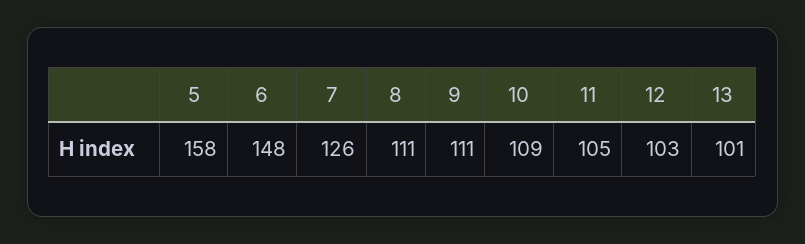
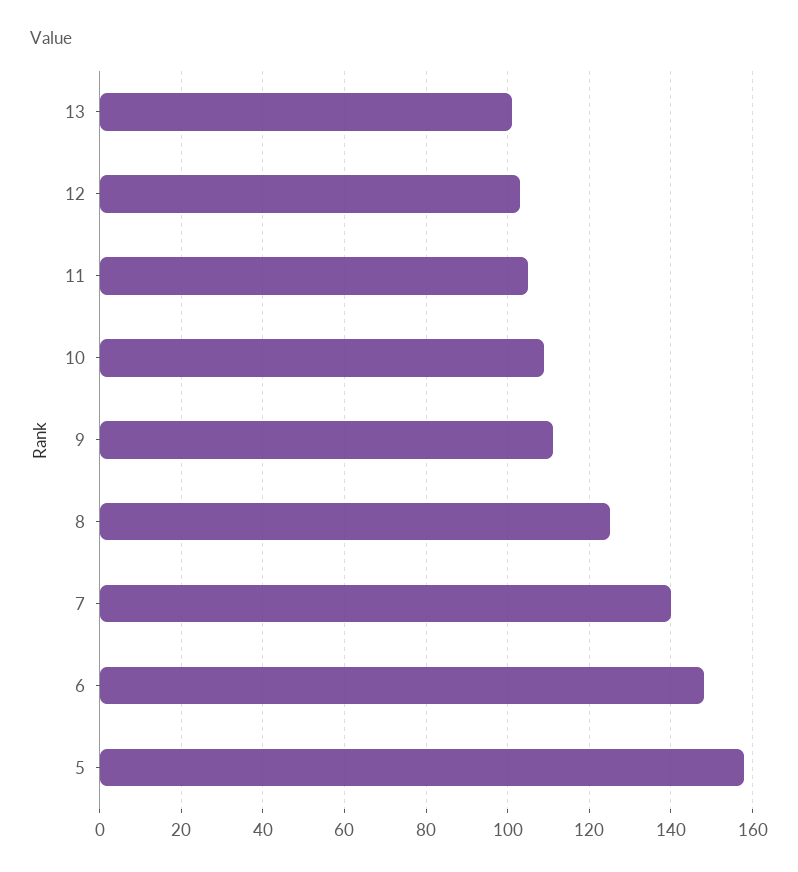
  {
    "5": 158,
    "6": 148,
-   "7": 126,
+   "7": 140,
-   "8": 111,
+   "8": 125,
    "9": 111,
    "10": 109,
    "11": 105,
    "12": 103,
    "13": 101
  }

